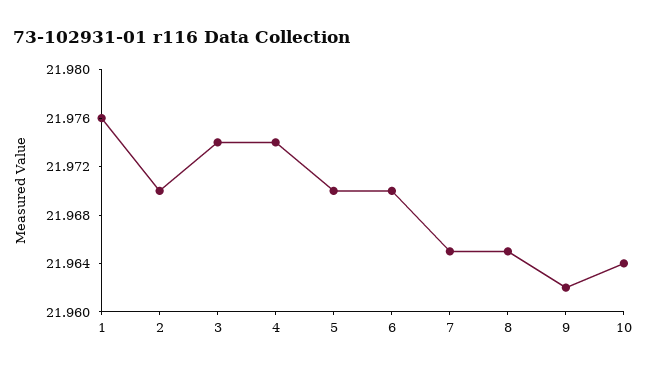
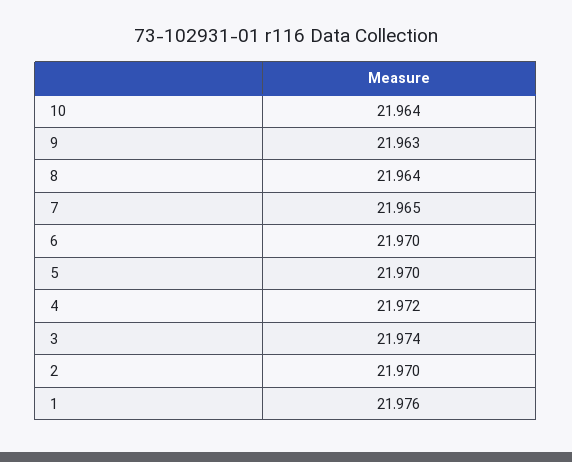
  {
    "1": 21.976,
    "2": 21.97,
    "3": 21.974,
-   "4": 21.974,
+   "4": 21.972,
    "5": 21.97,
    "6": 21.97,
    "7": 21.965,
-   "8": 21.965,
+   "8": 21.964,
-   "9": 21.962,
+   "9": 21.963,
    "10": 21.964
  }

